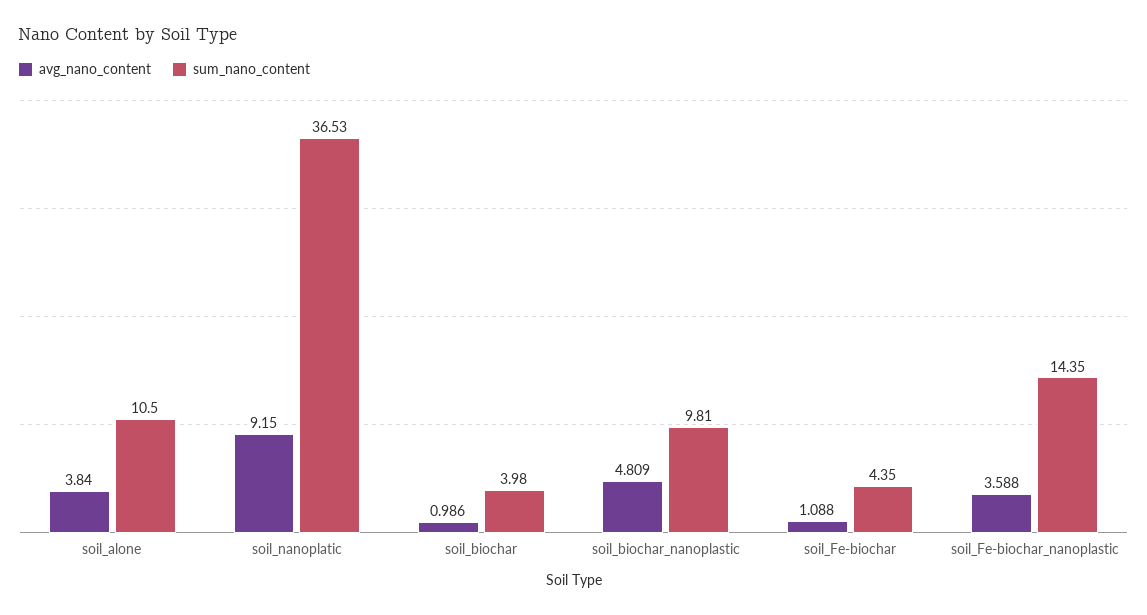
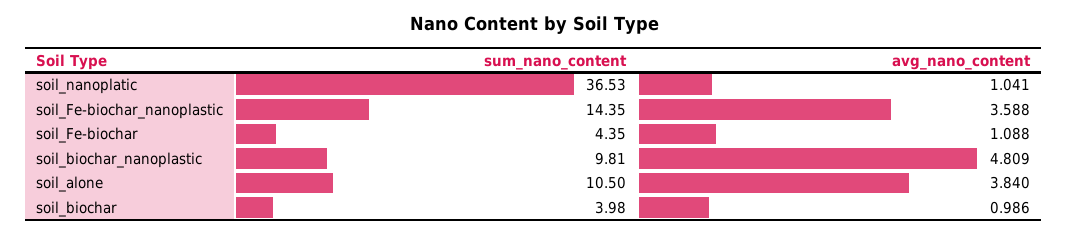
  {
    "avg_nano_content": {
      "soil_alone": 3.84,
-     "soil_nanoplatic": 9.15,
+     "soil_nanoplatic": 1.041,
      "soil_biochar": 0.986,
      "soil_biochar_nanoplastic": 4.809,
      "soil_Fe-biochar": 1.088,
      "soil_Fe-biochar_nanoplastic": 3.588
    },
    "sum_nano_content": {
      "soil_alone": 10.5,
      "soil_nanoplatic": 36.53,
      "soil_biochar": 3.98,
      "soil_biochar_nanoplastic": 9.81,
      "soil_Fe-biochar": 4.35,
      "soil_Fe-biochar_nanoplastic": 14.35
    }
  }

